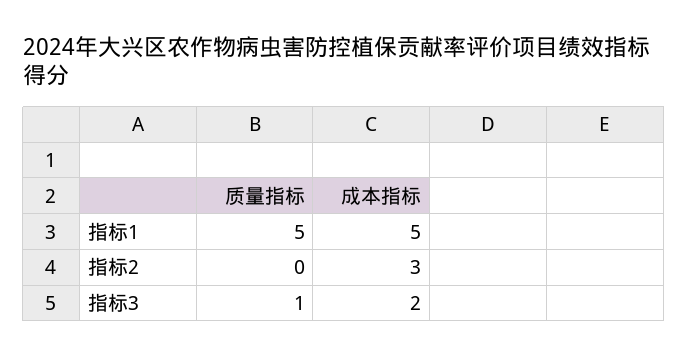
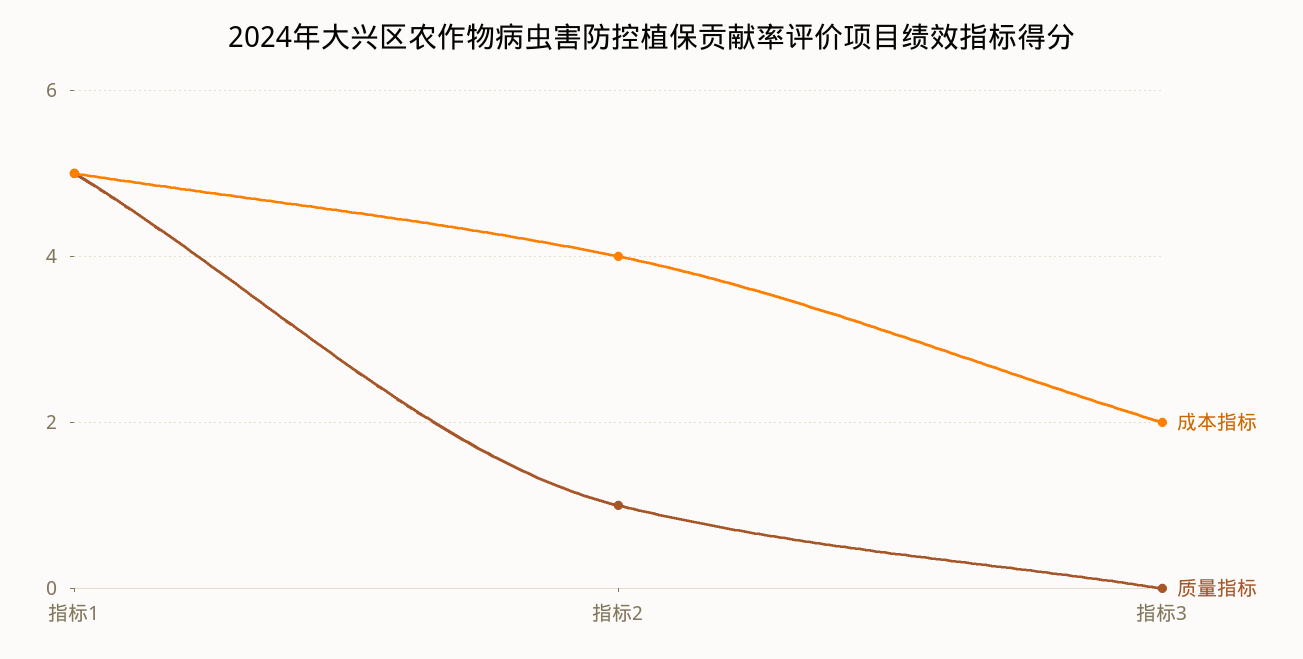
  {
    "质量指标": {
      "指标1": 5,
-     "指标2": 0,
+     "指标2": 1,
-     "指标3": 1
+     "指标3": 0
    },
    "成本指标": {
      "指标1": 5,
-     "指标2": 3,
+     "指标2": 4,
      "指标3": 2
    }
  }

